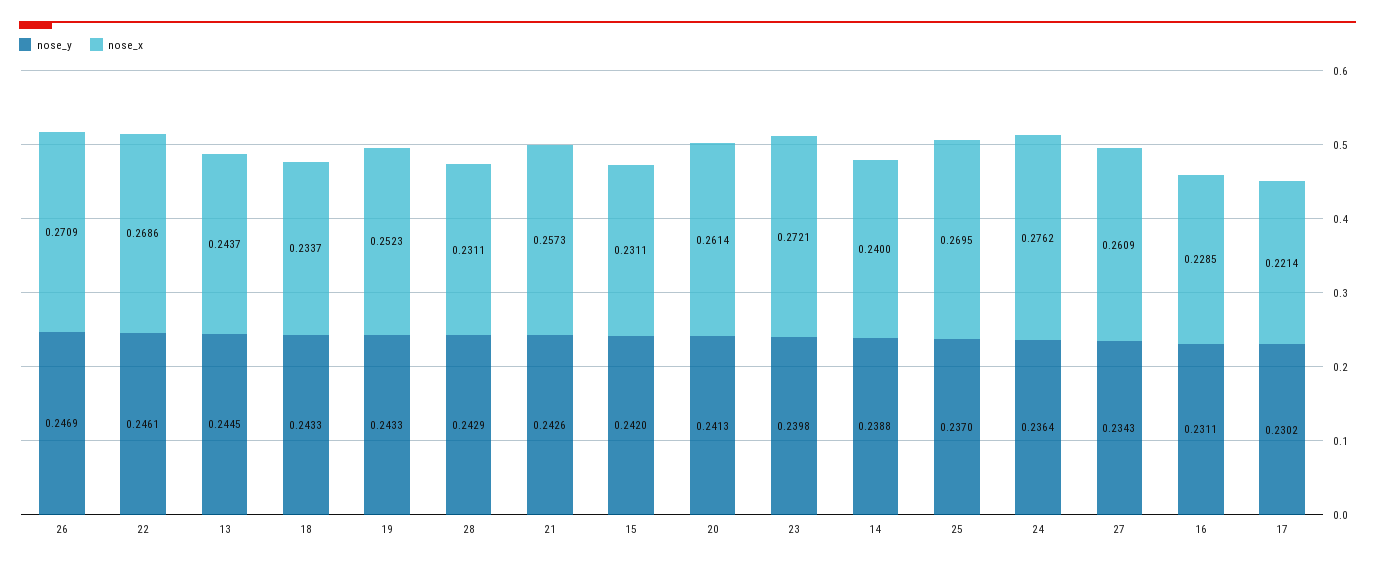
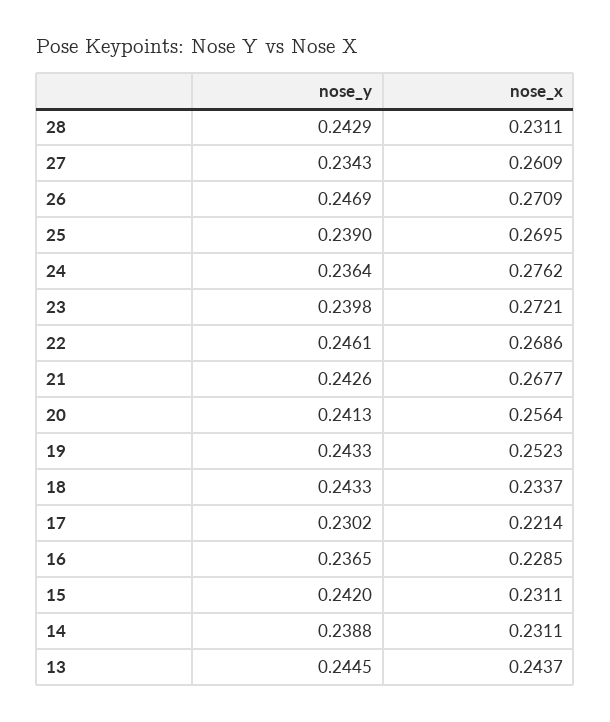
  {
    "nose_y": {
      "26": 0.2469,
      "22": 0.2461,
      "13": 0.2445,
      "18": 0.2433,
      "19": 0.2433,
      "28": 0.2429,
      "21": 0.2426,
      "15": 0.242,
      "20": 0.2413,
      "23": 0.2398,
      "14": 0.2388,
-     "25": 0.237,
+     "25": 0.239,
      "24": 0.2364,
      "27": 0.2343,
-     "16": 0.2311,
+     "16": 0.2365,
      "17": 0.2302
    },
    "nose_x": {
      "26": 0.2709,
      "22": 0.2686,
      "13": 0.2437,
      "18": 0.2337,
      "19": 0.2523,
      "28": 0.2311,
-     "21": 0.2573,
+     "21": 0.2677,
      "15": 0.2311,
-     "20": 0.2614,
+     "20": 0.2564,
      "23": 0.2721,
-     "14": 0.24,
+     "14": 0.2311,
      "25": 0.2695,
      "24": 0.2762,
      "27": 0.2609,
      "16": 0.2285,
      "17": 0.2214
    }
  }

